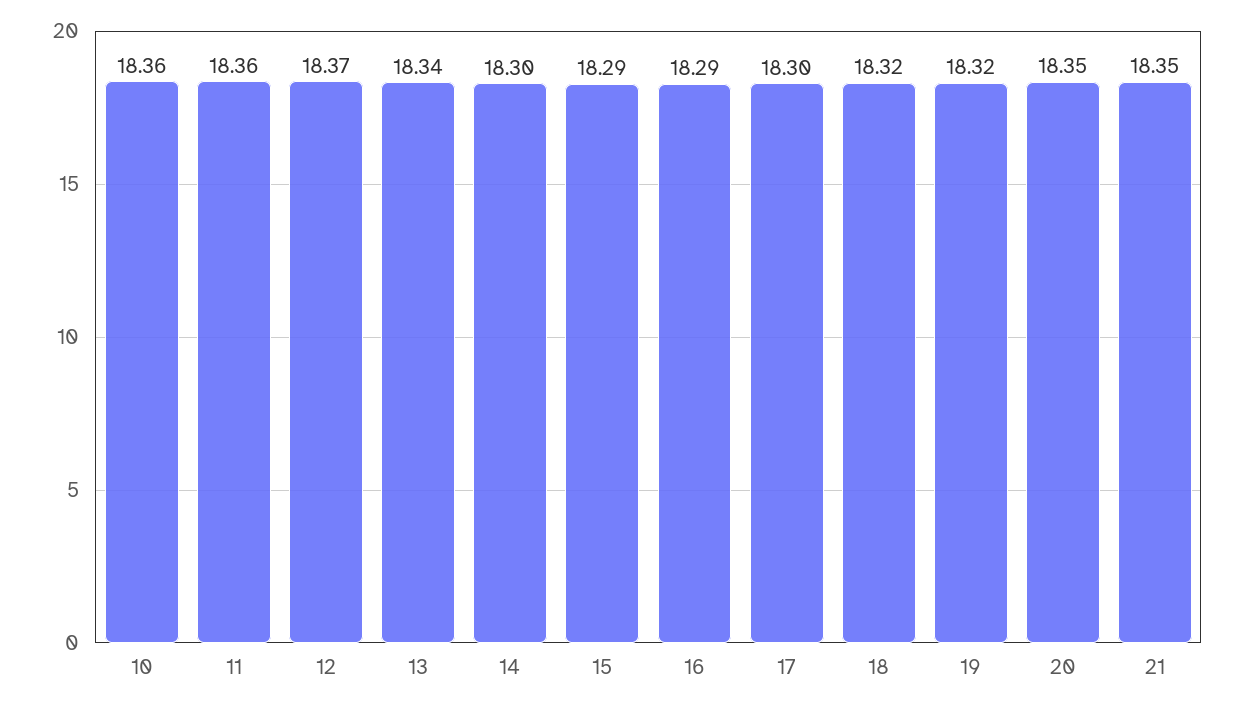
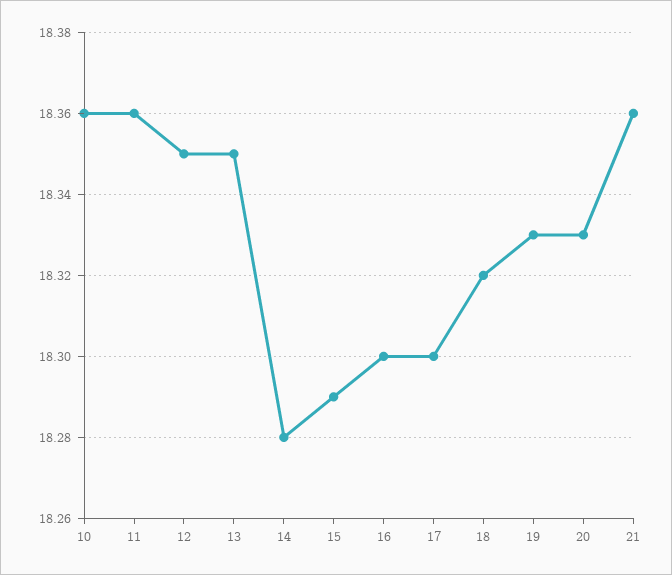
  {
    "10": 18.36,
    "11": 18.36,
-   "12": 18.37,
+   "12": 18.35,
-   "13": 18.34,
+   "13": 18.35,
-   "14": 18.3,
+   "14": 18.28,
    "15": 18.29,
-   "16": 18.29,
+   "16": 18.3,
    "17": 18.3,
    "18": 18.32,
-   "19": 18.32,
+   "19": 18.33,
-   "20": 18.35,
+   "20": 18.33,
-   "21": 18.35
+   "21": 18.36
  }

